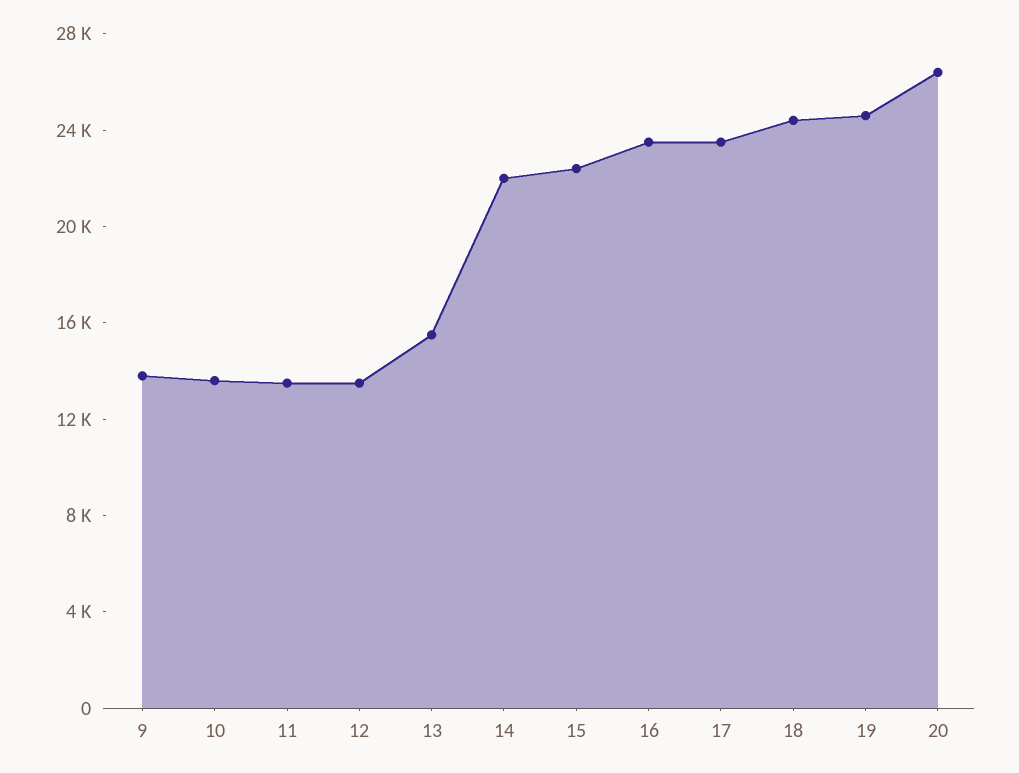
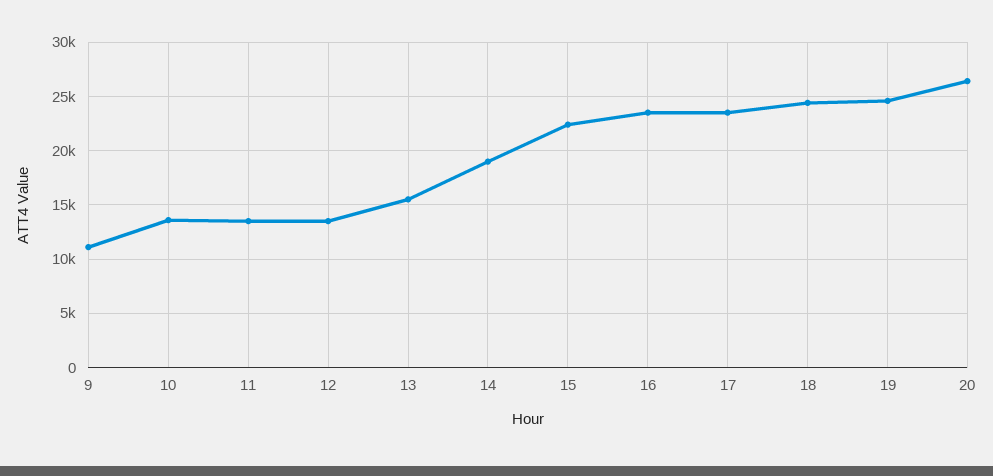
  {
-   "9": 14000,
+   "9": 11000,
    "10": 14000,
    "11": 14000,
    "12": 14000,
    "13": 16000,
-   "14": 22000,
+   "14": 19000,
    "15": 22000,
    "16": 24000,
    "17": 24000,
    "18": 24000,
    "19": 25000,
    "20": 26000
  }

